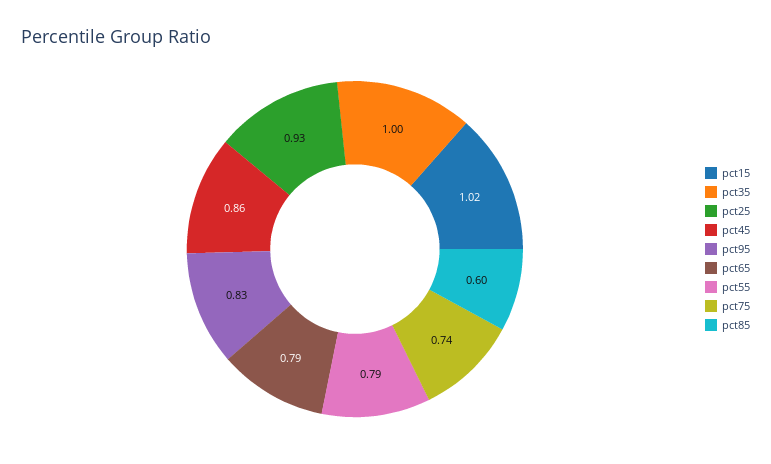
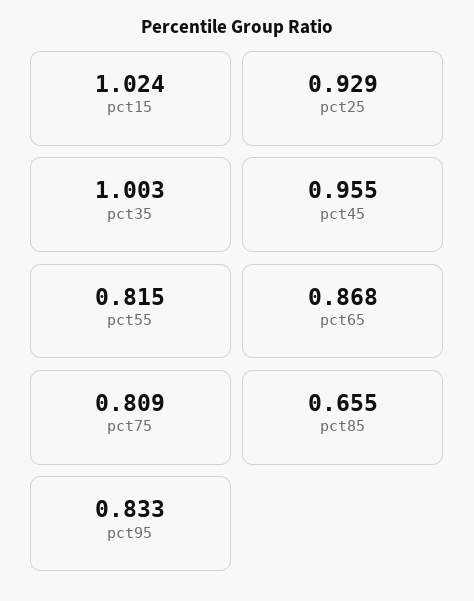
  {
    "pct15": 1.024,
    "pct35": 1.003,
    "pct25": 0.929,
-   "pct45": 0.86,
+   "pct45": 0.955,
    "pct95": 0.833,
-   "pct65": 0.79,
+   "pct65": 0.868,
-   "pct55": 0.79,
+   "pct55": 0.815,
-   "pct75": 0.74,
+   "pct75": 0.809,
-   "pct85": 0.6
+   "pct85": 0.655
  }

